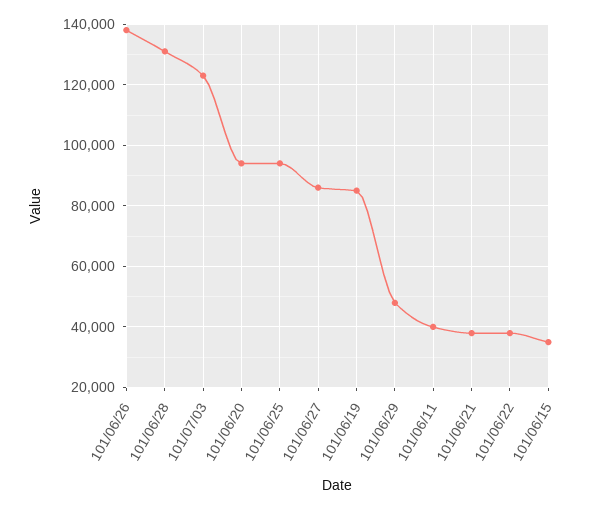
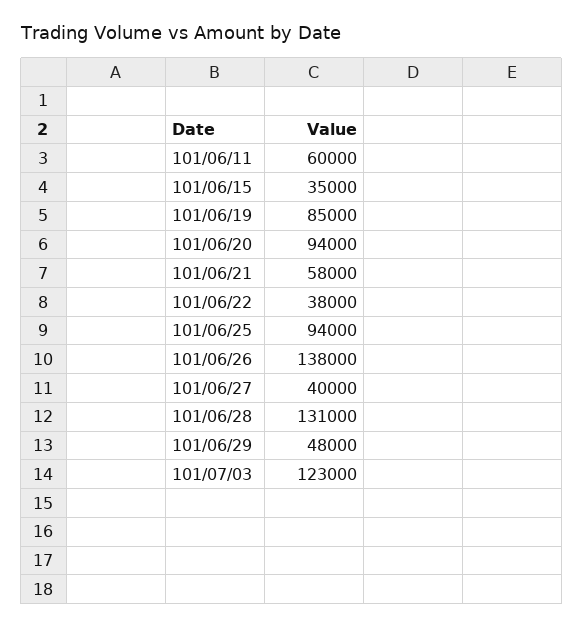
  {
    "101/06/26": 138000,
    "101/06/28": 131000,
    "101/07/03": 123000,
    "101/06/20": 94000,
    "101/06/25": 94000,
-   "101/06/27": 86000,
+   "101/06/27": 40000,
    "101/06/19": 85000,
    "101/06/29": 48000,
-   "101/06/11": 40000,
+   "101/06/11": 60000,
-   "101/06/21": 38000,
+   "101/06/21": 58000,
    "101/06/22": 38000,
    "101/06/15": 35000
  }

